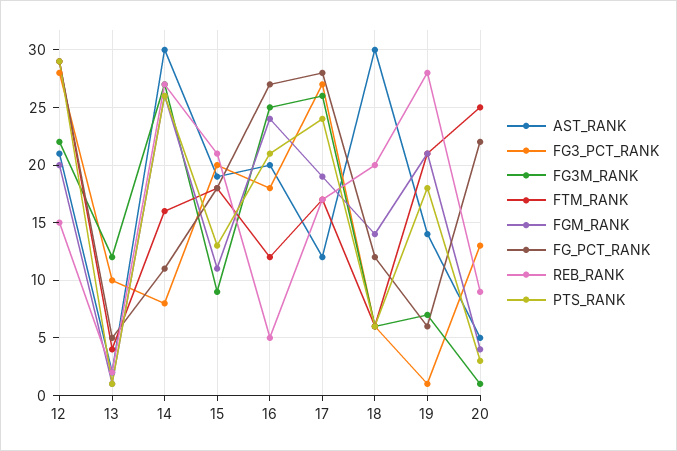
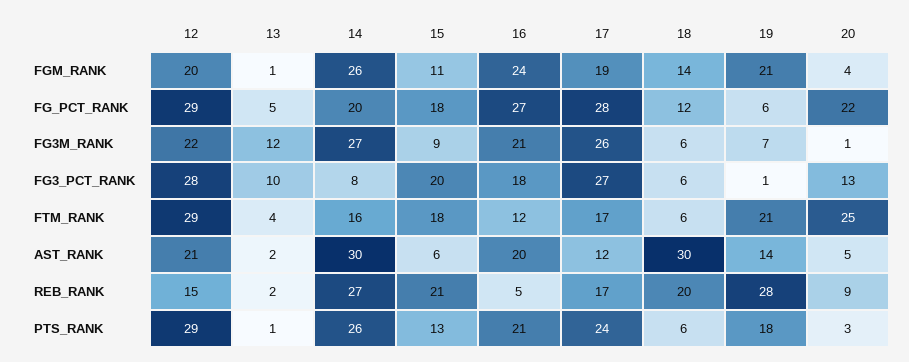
  {
    "AST_RANK": {
      "12": 21,
      "13": 2,
      "14": 30,
-     "15": 19,
+     "15": 6,
      "16": 20,
      "17": 12,
      "18": 30,
      "19": 14,
      "20": 5
    },
    "FG3_PCT_RANK": {
      "12": 28,
      "13": 10,
      "14": 8,
      "15": 20,
      "16": 18,
      "17": 27,
      "18": 6,
      "19": 1,
      "20": 13
    },
    "FG3M_RANK": {
      "12": 22,
      "13": 12,
      "14": 27,
      "15": 9,
-     "16": 25,
+     "16": 21,
      "17": 26,
      "18": 6,
      "19": 7,
      "20": 1
    },
    "FTM_RANK": {
      "12": 29,
      "13": 4,
      "14": 16,
      "15": 18,
      "16": 12,
      "17": 17,
      "18": 6,
      "19": 21,
      "20": 25
    },
    "FGM_RANK": {
      "12": 20,
      "13": 1,
      "14": 26,
      "15": 11,
      "16": 24,
      "17": 19,
      "18": 14,
      "19": 21,
      "20": 4
    },
    "FG_PCT_RANK": {
      "12": 29,
      "13": 5,
-     "14": 11,
+     "14": 20,
      "15": 18,
      "16": 27,
      "17": 28,
      "18": 12,
      "19": 6,
      "20": 22
    },
    "REB_RANK": {
      "12": 15,
      "13": 2,
      "14": 27,
      "15": 21,
      "16": 5,
      "17": 17,
      "18": 20,
      "19": 28,
      "20": 9
    },
    "PTS_RANK": {
      "12": 29,
      "13": 1,
      "14": 26,
      "15": 13,
      "16": 21,
      "17": 24,
      "18": 6,
      "19": 18,
      "20": 3
    }
  }

